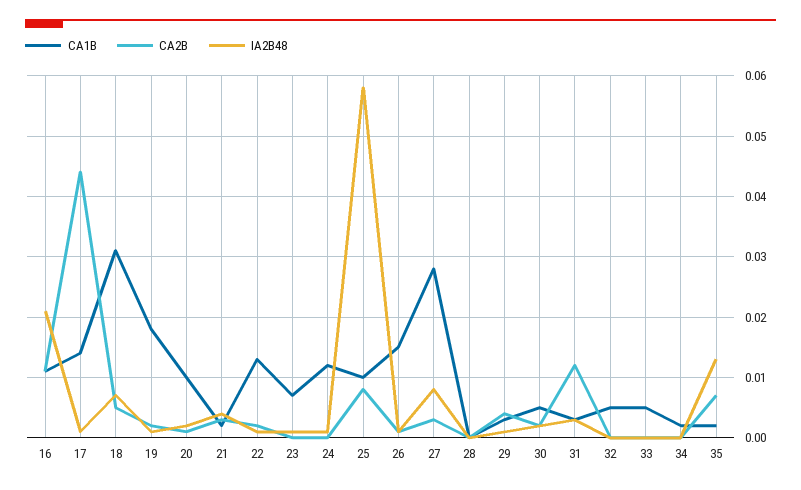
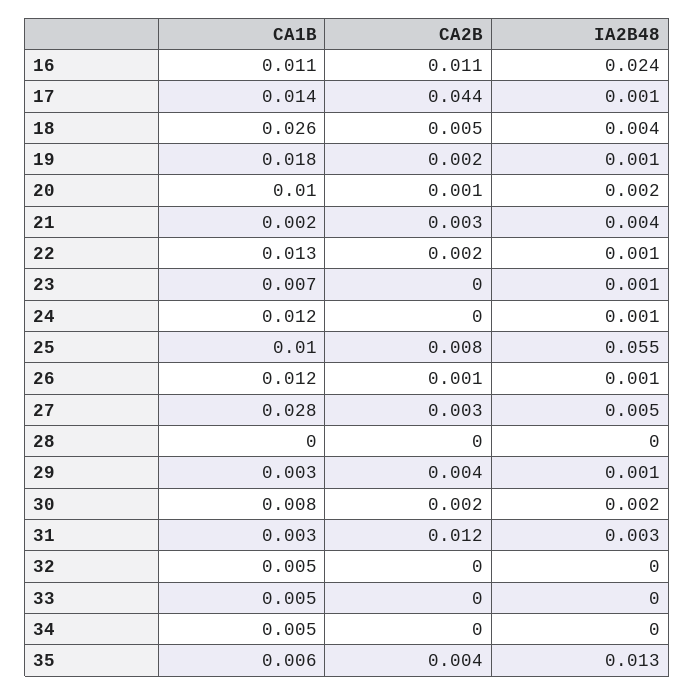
  {
    "CA1B": {
      "16": 0.011,
      "17": 0.014,
-     "18": 0.031,
+     "18": 0.026,
      "19": 0.018,
      "20": 0.01,
      "21": 0.002,
      "22": 0.013,
      "23": 0.007,
      "24": 0.012,
      "25": 0.01,
-     "26": 0.015,
+     "26": 0.012,
      "27": 0.028,
      "28": 0,
      "29": 0.003,
-     "30": 0.005,
+     "30": 0.008,
      "31": 0.003,
      "32": 0.005,
      "33": 0.005,
-     "34": 0.002,
+     "34": 0.005,
-     "35": 0.002
+     "35": 0.006
    },
    "CA2B": {
      "16": 0.011,
      "17": 0.044,
      "18": 0.005,
      "19": 0.002,
      "20": 0.001,
      "21": 0.003,
      "22": 0.002,
      "23": 0,
      "24": 0,
      "25": 0.008,
      "26": 0.001,
      "27": 0.003,
      "28": 0,
      "29": 0.004,
      "30": 0.002,
      "31": 0.012,
      "32": 0,
      "33": 0,
      "34": 0,
-     "35": 0.007
+     "35": 0.004
    },
    "IA2B48": {
-     "16": 0.021,
+     "16": 0.024,
      "17": 0.001,
-     "18": 0.007,
+     "18": 0.004,
      "19": 0.001,
      "20": 0.002,
      "21": 0.004,
      "22": 0.001,
      "23": 0.001,
      "24": 0.001,
-     "25": 0.058,
+     "25": 0.055,
      "26": 0.001,
-     "27": 0.008,
+     "27": 0.005,
      "28": 0,
      "29": 0.001,
      "30": 0.002,
      "31": 0.003,
      "32": 0,
      "33": 0,
      "34": 0,
      "35": 0.013
    }
  }

